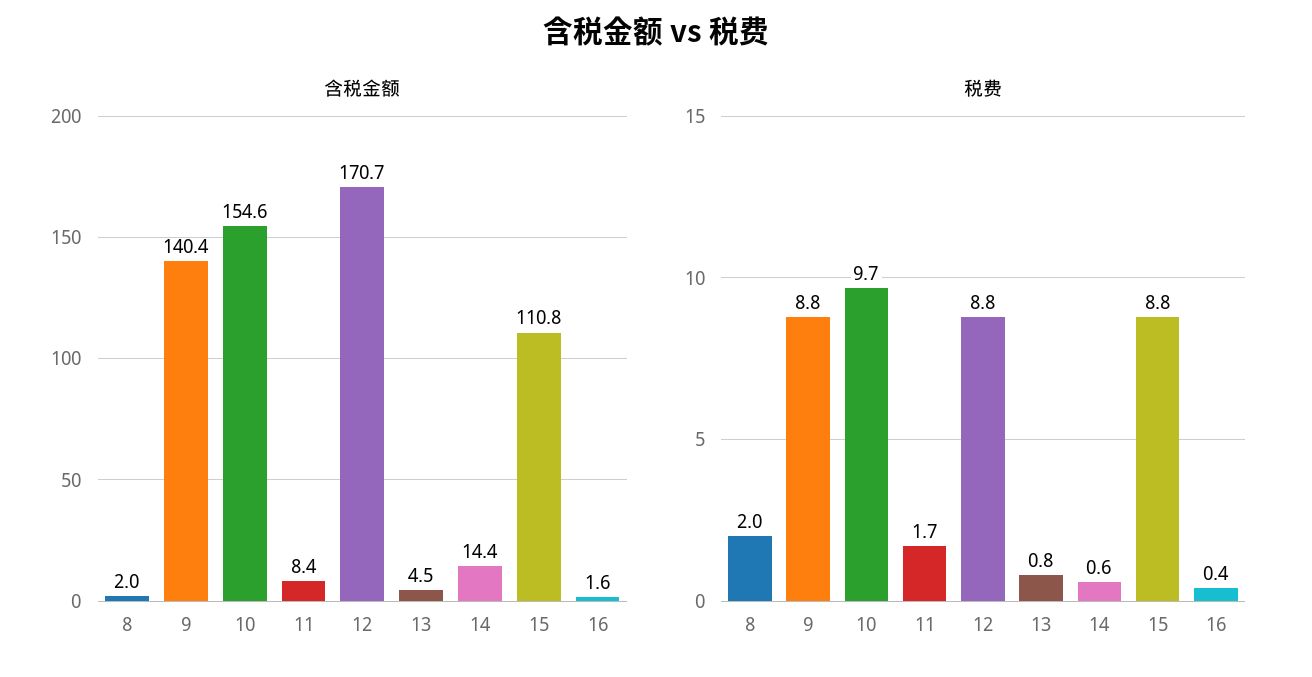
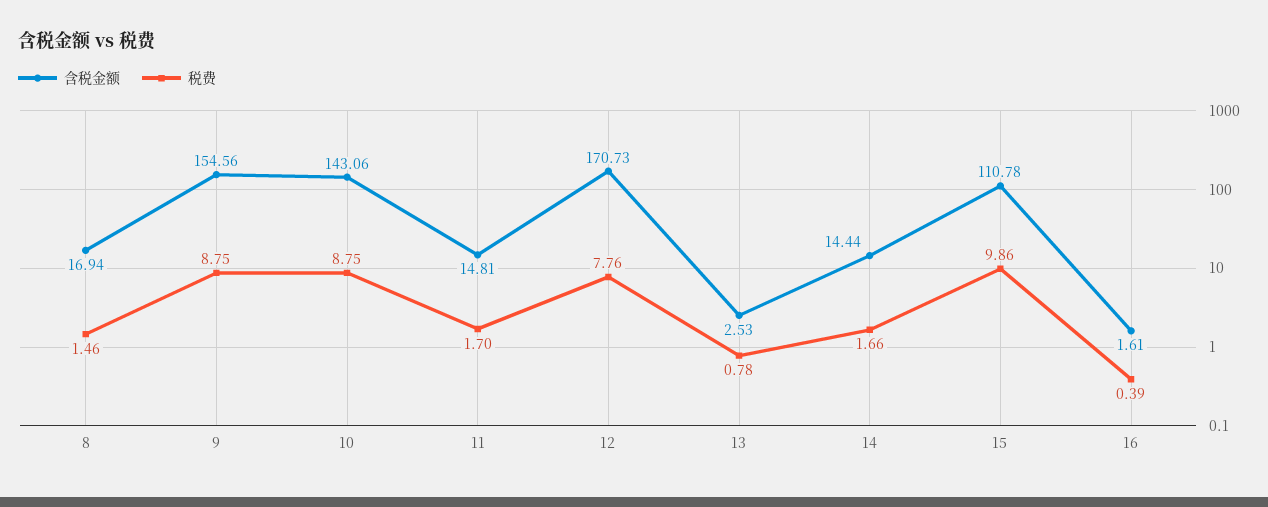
  {
    "含税金额": {
-     "8": 2,
+     "8": 16.94,
-     "9": 140.4,
+     "9": 154.56,
-     "10": 154.6,
+     "10": 143.06,
-     "11": 8.4,
+     "11": 14.81,
      "12": 170.73,
-     "13": 4.5,
+     "13": 2.53,
      "14": 14.44,
      "15": 110.78,
      "16": 1.61
    },
    "税费": {
-     "8": 2,
+     "8": 1.46,
      "9": 8.75,
-     "10": 9.7,
+     "10": 8.75,
      "11": 1.7,
-     "12": 8.8,
+     "12": 7.76,
      "13": 0.78,
-     "14": 0.6,
+     "14": 1.66,
-     "15": 8.8,
+     "15": 9.86,
      "16": 0.39
    }
  }

